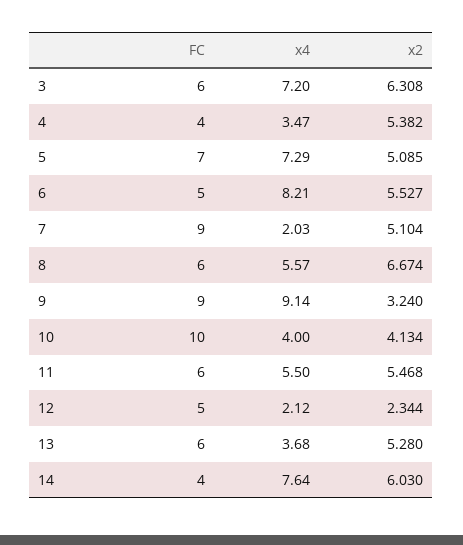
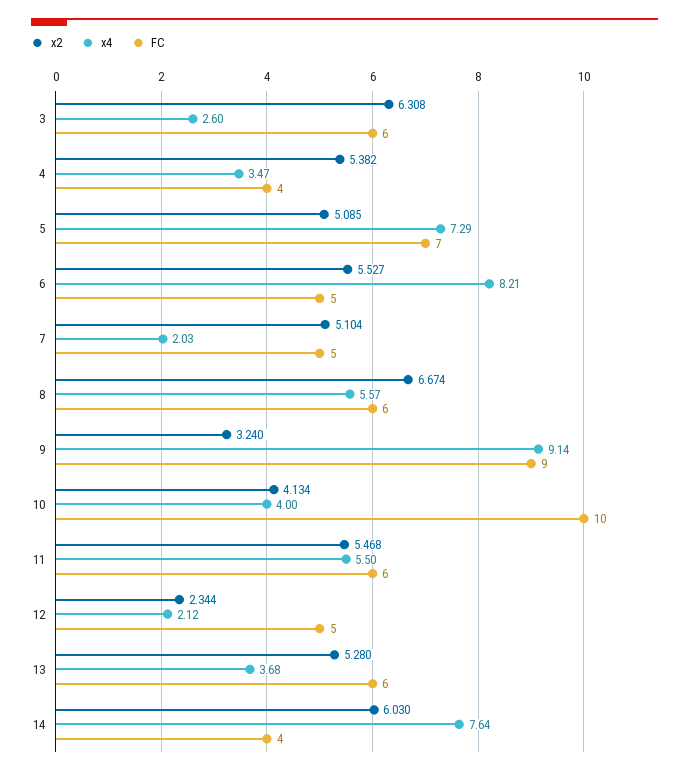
  {
    "FC": {
      "3": 6,
      "4": 4,
      "5": 7,
      "6": 5,
-     "7": 9,
+     "7": 5,
      "8": 6,
      "9": 9,
      "10": 10,
      "11": 6,
      "12": 5,
      "13": 6,
      "14": 4
    },
    "x4": {
-     "3": 7.2,
+     "3": 2.6,
      "4": 3.47,
      "5": 7.29,
      "6": 8.21,
      "7": 2.03,
      "8": 5.57,
      "9": 9.14,
      "10": 4,
      "11": 5.5,
      "12": 2.12,
      "13": 3.68,
      "14": 7.64
    },
    "x2": {
      "3": 6.308,
      "4": 5.382,
      "5": 5.085,
      "6": 5.527,
      "7": 5.104,
      "8": 6.674,
      "9": 3.24,
      "10": 4.134,
      "11": 5.468,
      "12": 2.344,
      "13": 5.28,
      "14": 6.03
    }
  }

